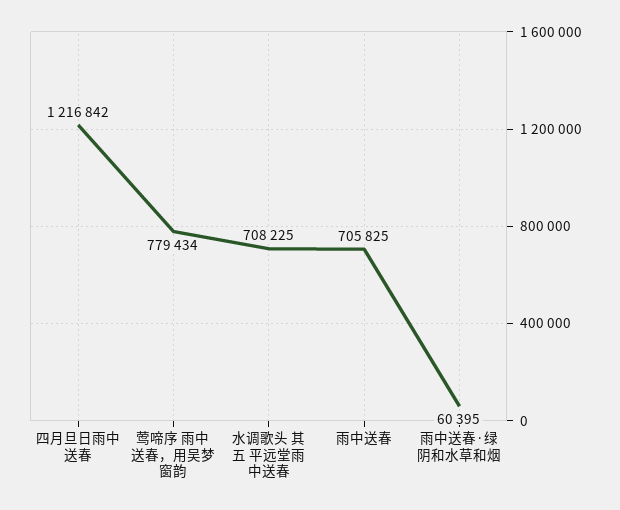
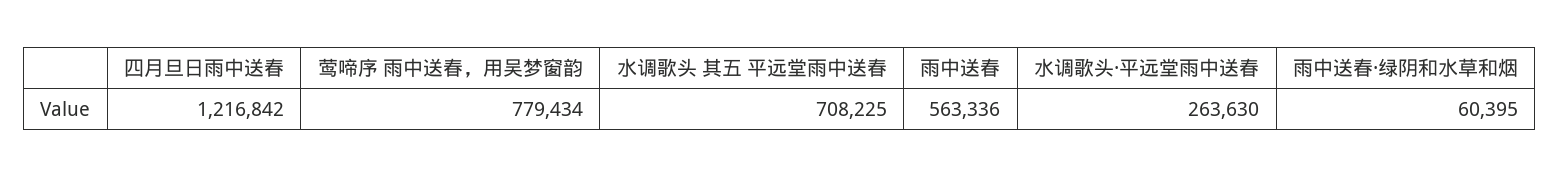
  {
    "四月旦日雨中送春": 1216842,
    "莺啼序 雨中送春，用吴梦窗韵": 779434,
    "水调歌头 其五 平远堂雨中送春": 708225,
-   "雨中送春": 705825,
+   "雨中送春": 563336,
-   "雨中送春·绿阴和水草和烟": 60395
+   "雨中送春·绿阴和水草和烟": 60395,
+   "水调歌头·平远堂雨中送春": 263630
  }

